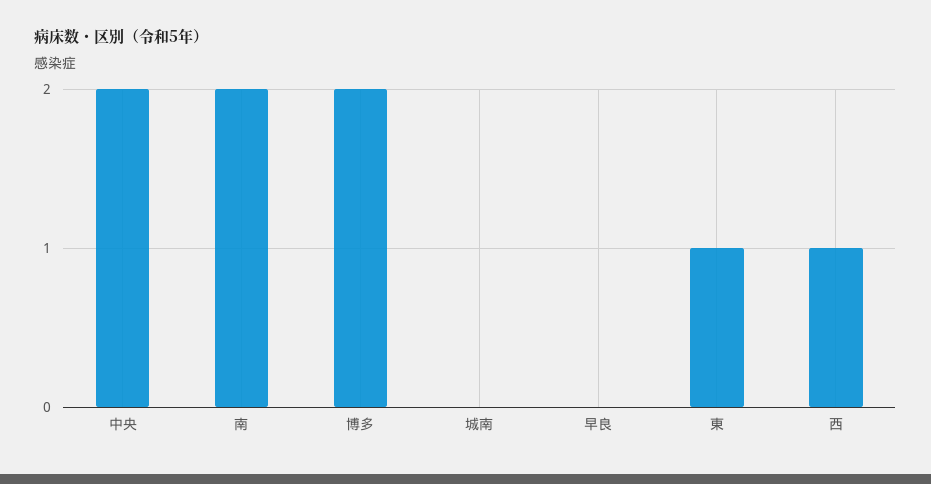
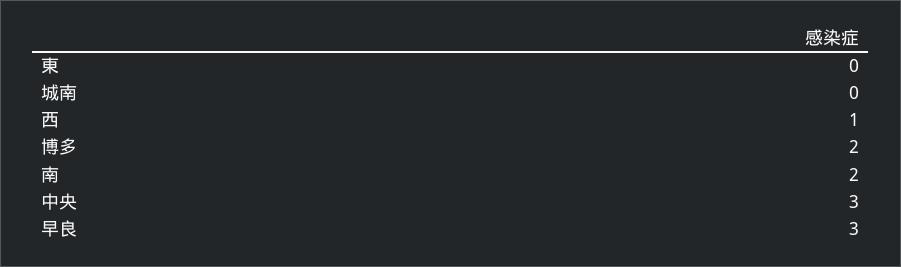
  {
-   "中央": 2,
+   "中央": 3,
    "南": 2,
    "博多": 2,
    "城南": 0,
-   "早良": 0,
+   "早良": 3,
-   "東": 1,
+   "東": 0,
    "西": 1
  }

